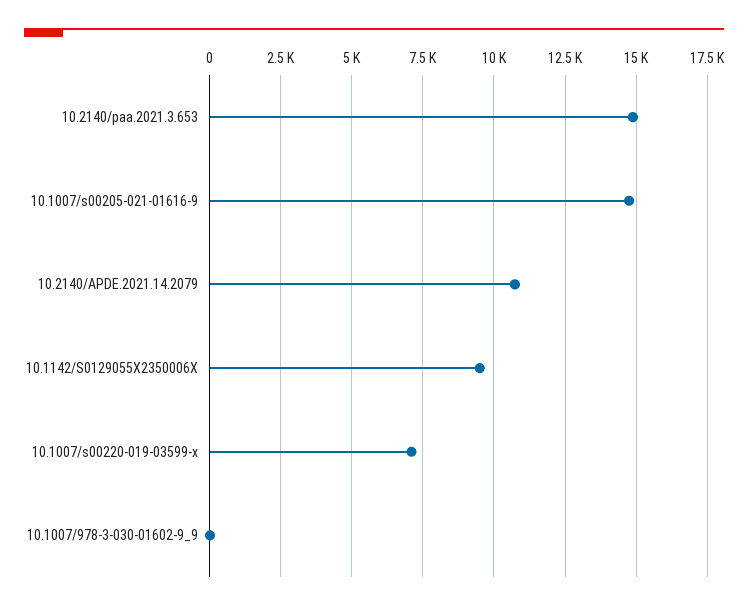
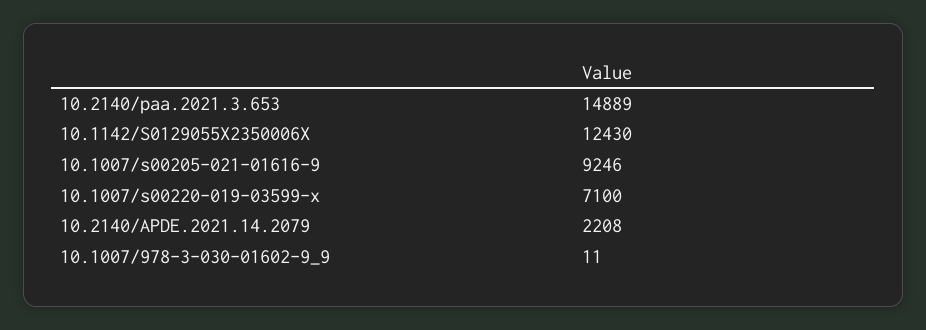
  {
    "10.2140/paa.2021.3.653": 14889,
-   "10.1007/s00205-021-01616-9": 14750,
+   "10.1007/s00205-021-01616-9": 9246,
-   "10.2140/APDE.2021.14.2079": 10750,
+   "10.2140/APDE.2021.14.2079": 2208,
-   "10.1142/S0129055X2350006X": 9500,
+   "10.1142/S0129055X2350006X": 12430,
    "10.1007/s00220-019-03599-x": 7100,
    "10.1007/978-3-030-01602-9_9": 11
  }

